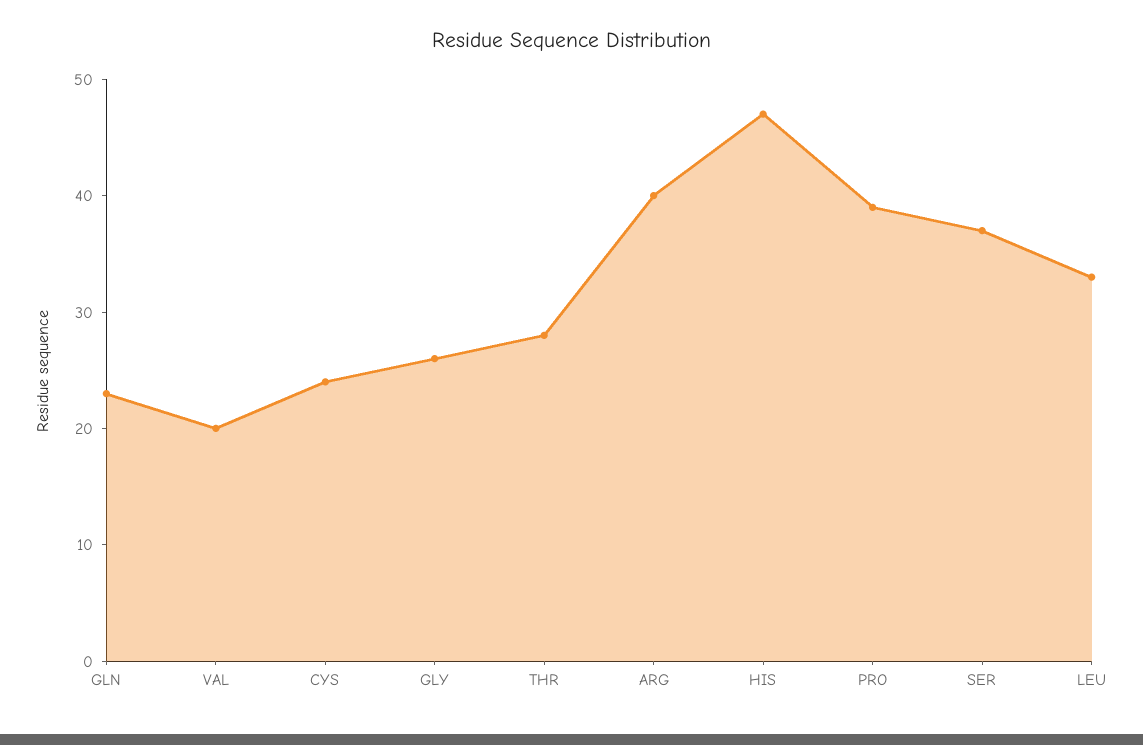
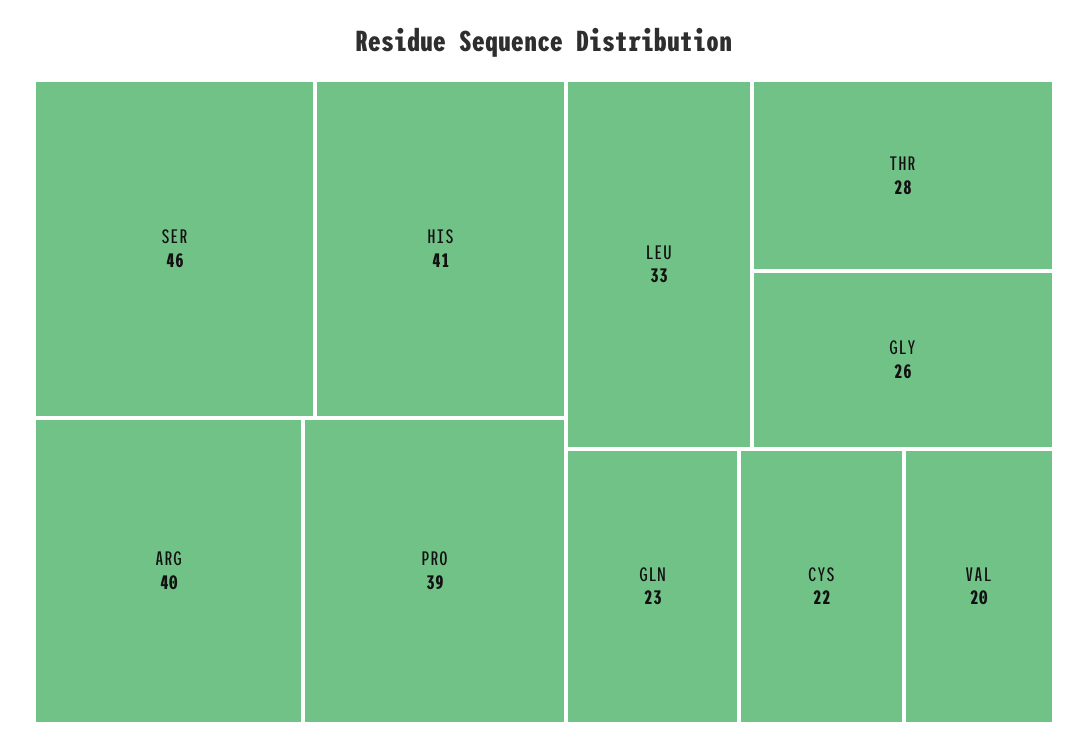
  {
    "GLN": 23,
    "VAL": 20,
-   "CYS": 24,
+   "CYS": 22,
    "GLY": 26,
    "THR": 28,
    "ARG": 40,
-   "HIS": 47,
+   "HIS": 41,
    "PRO": 39,
-   "SER": 37,
+   "SER": 46,
    "LEU": 33
  }

